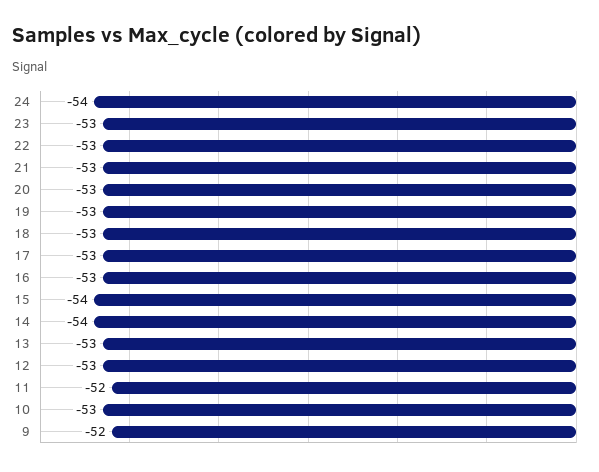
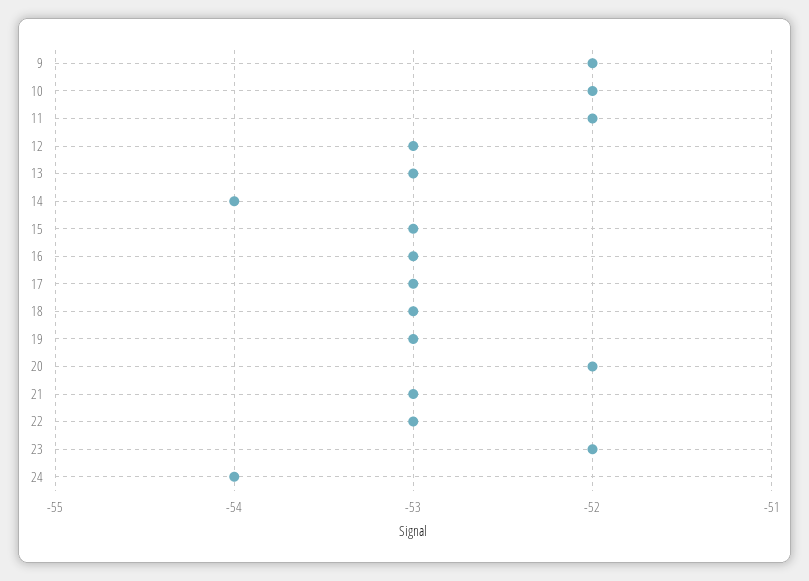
  {
    "24": -54,
-   "23": -53,
+   "23": -52,
    "22": -53,
    "21": -53,
-   "20": -53,
+   "20": -52,
    "19": -53,
    "18": -53,
    "17": -53,
    "16": -53,
-   "15": -54,
+   "15": -53,
    "14": -54,
    "13": -53,
    "12": -53,
    "11": -52,
-   "10": -53,
+   "10": -52,
    "9": -52
  }

